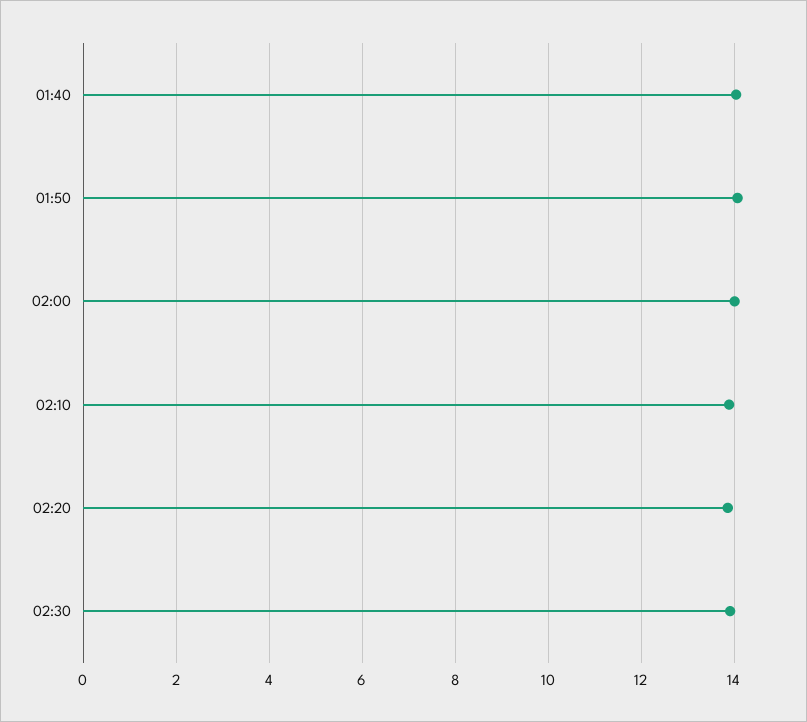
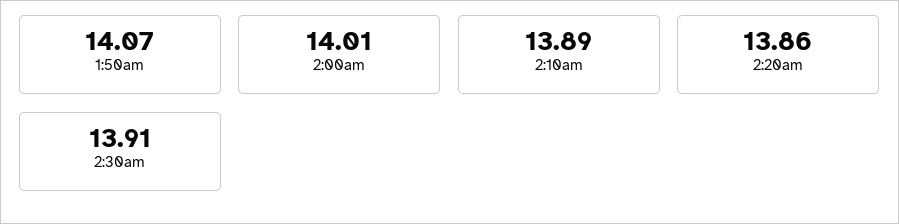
  {
-   "01:40": 14,
    "01:50": 14.07,
    "02:00": 14.01,
    "02:10": 13.89,
    "02:20": 13.86,
    "02:30": 13.91
  }

